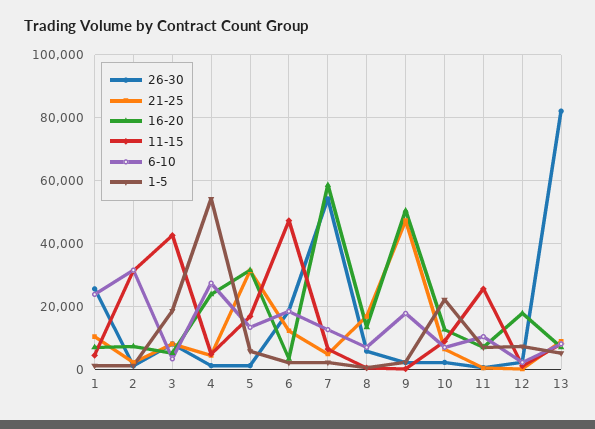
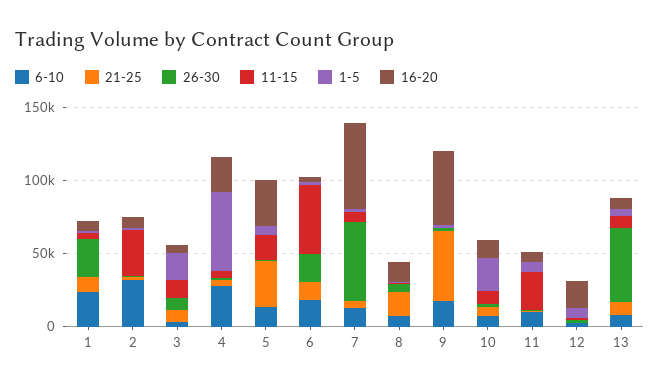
  {
    "26-30": {
      "1": 26000,
      "2": 2000,
      "3": 8000,
      "4": 2000,
      "5": 2000,
      "6": 18000,
      "7": 54000,
      "8": 6000,
      "9": 2000,
      "10": 2000,
      "11": 0,
      "12": 2000,
-     "13": 82000
+     "13": 50000
    },
    "21-25": {
      "1": 10000,
      "2": 2000,
      "3": 8000,
      "4": 4000,
      "5": 32000,
      "6": 12000,
      "7": 4000,
      "8": 16000,
      "9": 48000,
      "10": 6000,
      "11": 0,
      "12": 0,
      "13": 8000
    },
    "16-20": {
      "1": 6000,
      "2": 8000,
      "3": 6000,
      "4": 24000,
      "5": 32000,
      "6": 4000,
      "7": 58000,
      "8": 14000,
      "9": 50000,
      "10": 12000,
      "11": 8000,
      "12": 18000,
      "13": 8000
    },
    "11-15": {
      "1": 4000,
      "2": 32000,
-     "3": 42000,
+     "3": 10000,
      "4": 4000,
      "5": 16000,
      "6": 48000,
      "7": 6000,
      "8": 0,
      "9": 0,
      "10": 8000,
      "11": 26000,
      "12": 2000,
      "13": 8000
    },
    "6-10": {
      "1": 24000,
      "2": 32000,
      "3": 4000,
      "4": 28000,
      "5": 14000,
      "6": 18000,
      "7": 12000,
      "8": 8000,
      "9": 18000,
      "10": 8000,
      "11": 10000,
      "12": 2000,
      "13": 8000
    },
    "1-5": {
      "1": 2000,
      "2": 2000,
      "3": 18000,
      "4": 54000,
      "5": 6000,
      "6": 2000,
      "7": 2000,
      "8": 0,
      "9": 2000,
      "10": 22000,
      "11": 6000,
      "12": 8000,
      "13": 6000
    }
  }

